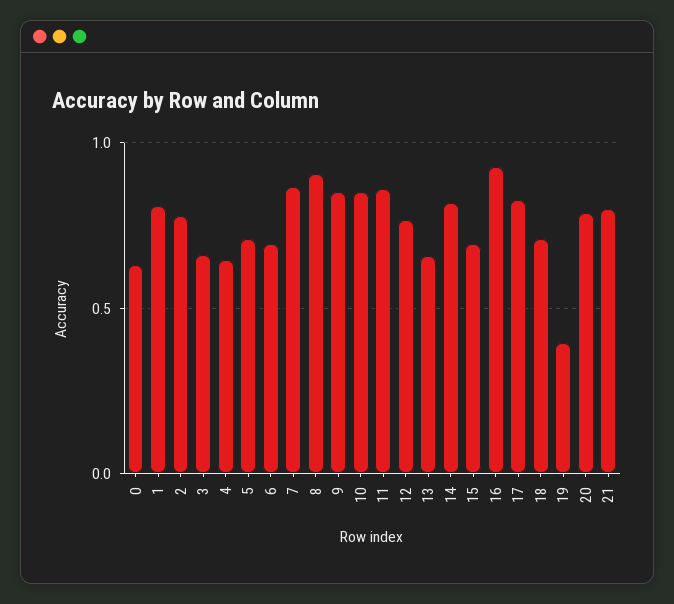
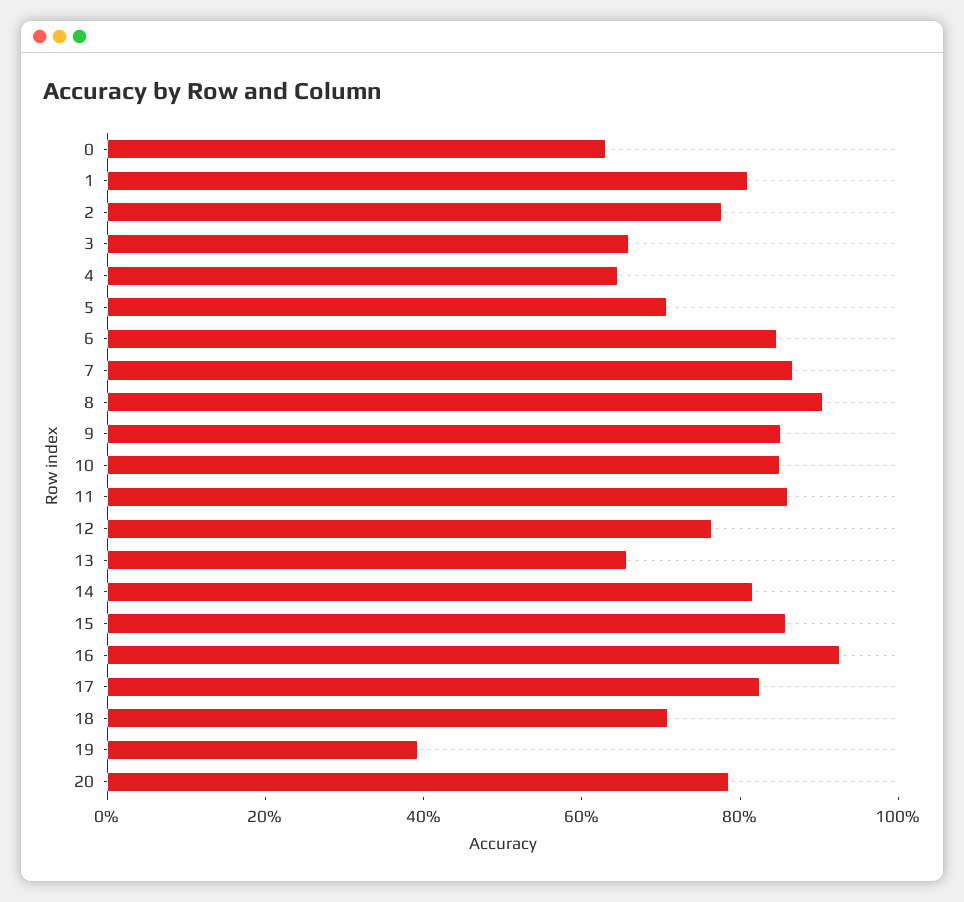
  {
    "0": 0.65,
    "1": 0.8,
    "2": 0.8,
    "3": 0.65,
    "4": 0.65,
    "5": 0.7,
-   "6": 0.7,
+   "6": 0.85,
    "7": 0.85,
    "8": 0.9,
    "9": 0.85,
    "10": 0.85,
    "11": 0.85,
    "12": 0.75,
    "13": 0.65,
    "14": 0.8,
-   "15": 0.7,
+   "15": 0.85,
    "16": 0.95,
    "17": 0.85,
    "18": 0.7,
    "19": 0.4,
-   "20": 0.8,
+   "20": 0.8
-   "21": 0.8
  }

